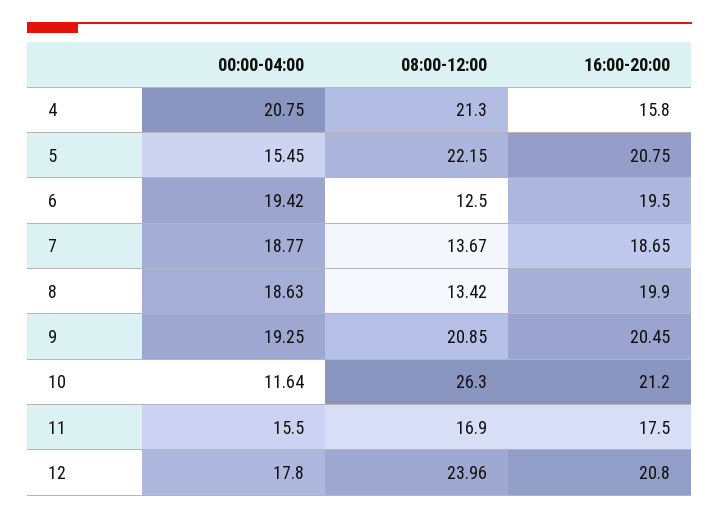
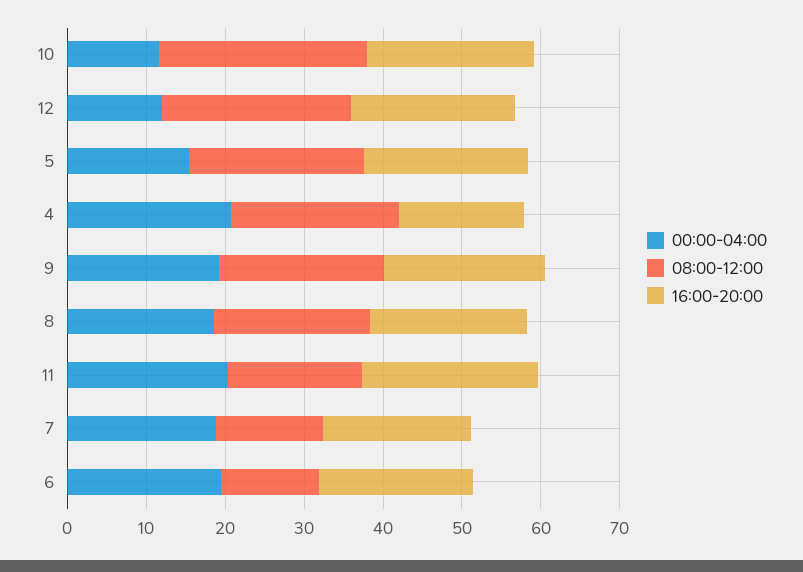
  {
    "00:00-04:00": {
      "4": 20.75,
      "5": 15.45,
      "6": 19.42,
      "7": 18.77,
      "8": 18.63,
      "9": 19.25,
      "10": 11.64,
-     "11": 15.5,
+     "11": 20,
-     "12": 17.8
+     "12": 12
    },
    "08:00-12:00": {
      "4": 21.3,
      "5": 22.15,
      "6": 12.5,
      "7": 13.67,
-     "8": 13.42,
+     "8": 20,
      "9": 20.85,
      "10": 26.3,
      "11": 16.9,
      "12": 23.96
    },
    "16:00-20:00": {
      "4": 15.8,
      "5": 20.75,
      "6": 19.5,
      "7": 18.65,
      "8": 19.9,
      "9": 20.45,
      "10": 21.2,
-     "11": 17.5,
+     "11": 22,
      "12": 20.8
    }
  }

